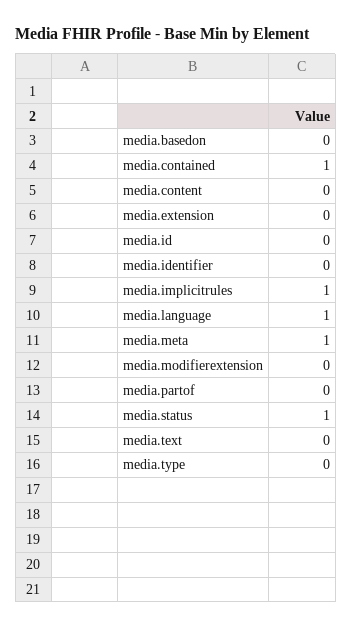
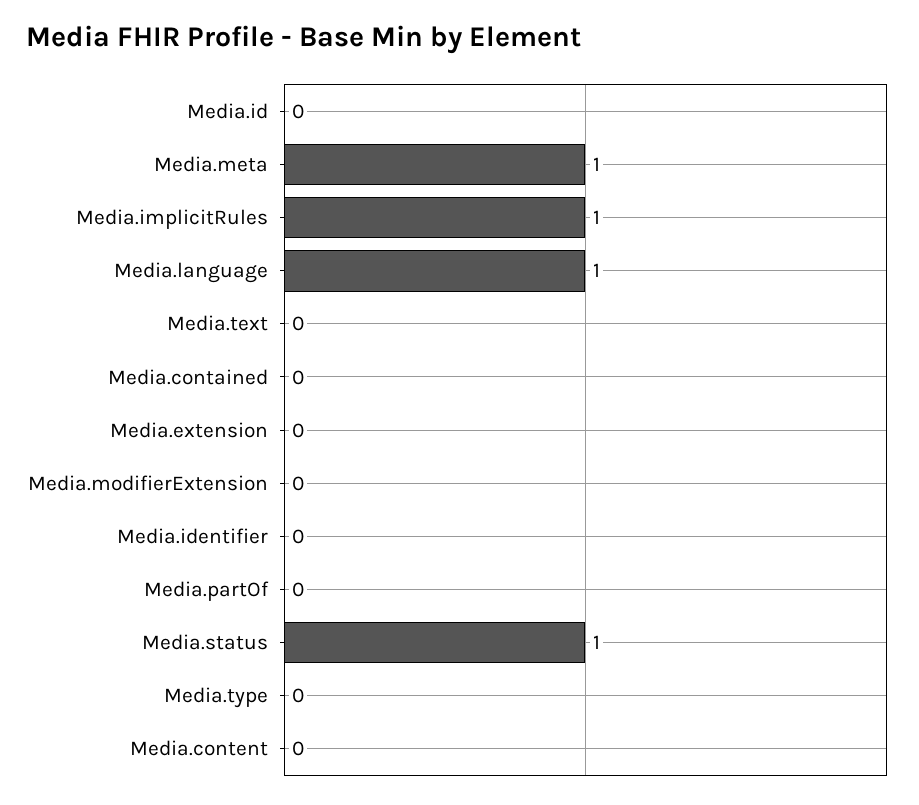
  {
-   "media.basedon": 0,
-   "media.contained": 1,
+   "media.contained": 0,
    "media.content": 0,
    "media.extension": 0,
    "media.id": 0,
    "media.identifier": 0,
    "media.implicitrules": 1,
    "media.language": 1,
    "media.meta": 1,
    "media.modifierextension": 0,
    "media.partof": 0,
    "media.status": 1,
    "media.text": 0,
    "media.type": 0
  }

